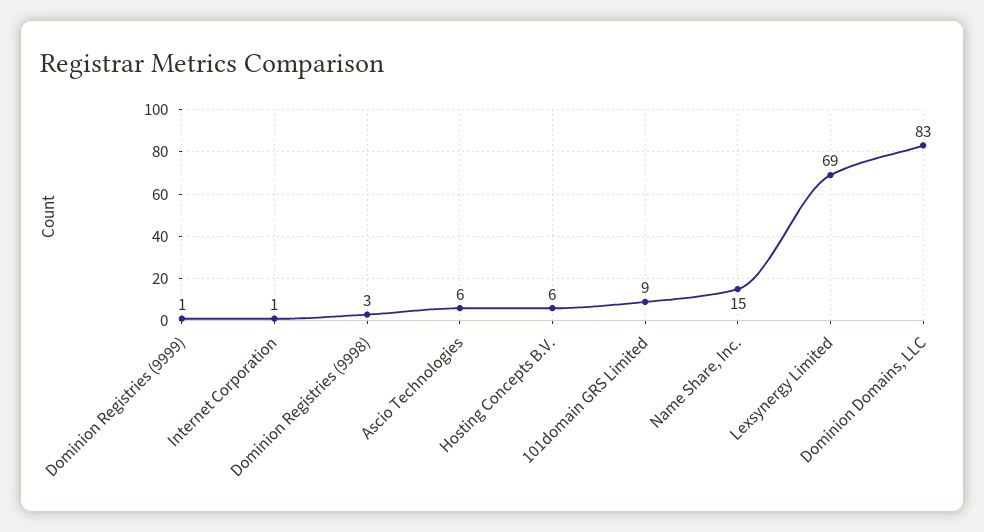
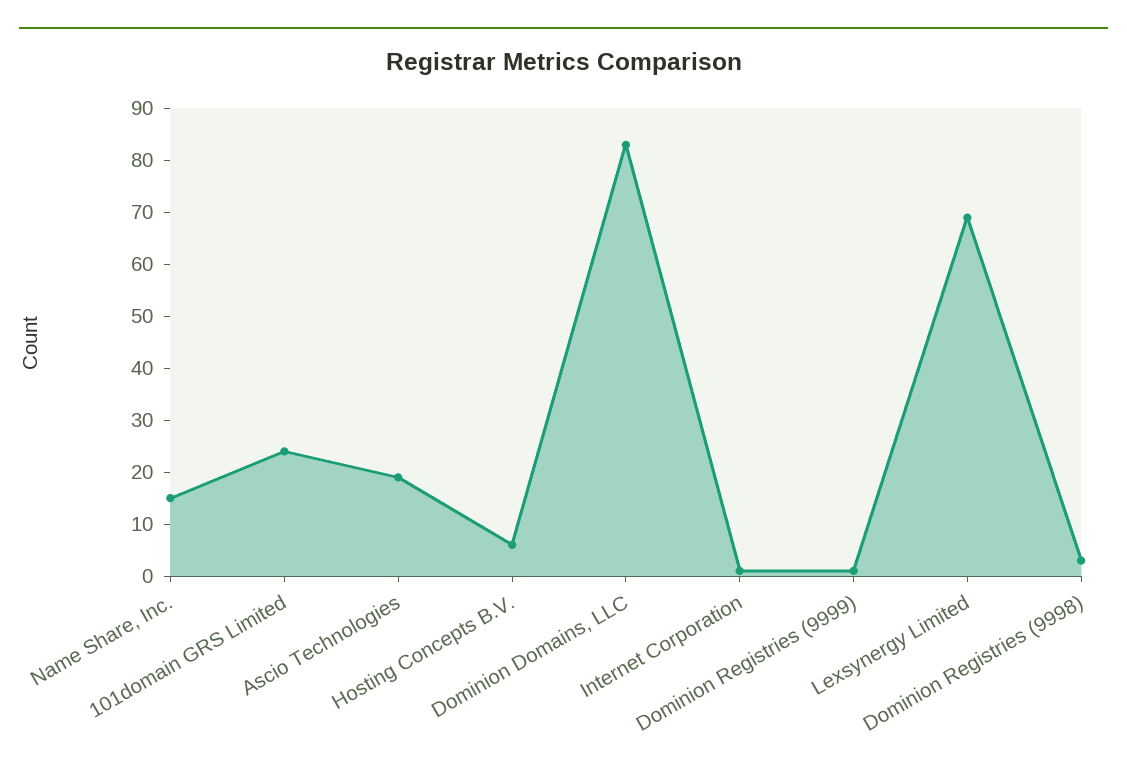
  {
    "Dominion Registries (9999)": 1,
    "Internet Corporation": 1,
    "Dominion Registries (9998)": 3,
-   "Ascio Technologies": 6,
+   "Ascio Technologies": 20,
    "Hosting Concepts B.V.": 6,
-   "101domain GRS Limited": 9,
+   "101domain GRS Limited": 25,
    "Name Share, Inc.": 15,
    "Lexsynergy Limited": 69,
    "Dominion Domains, LLC": 83
  }

